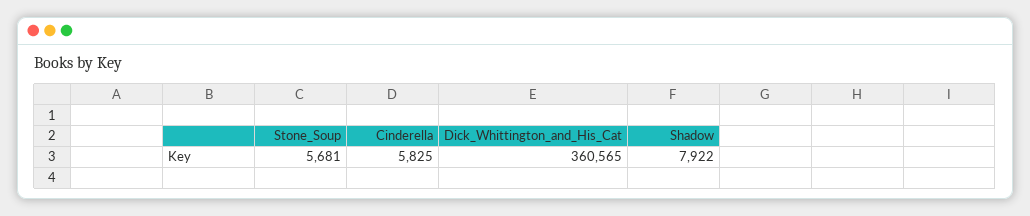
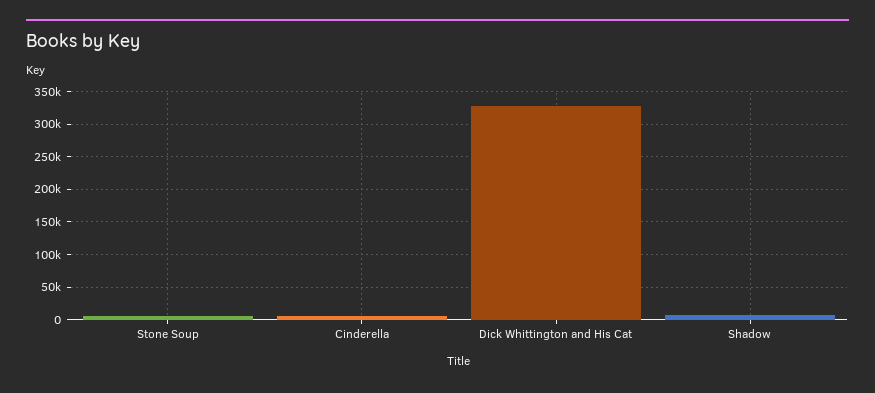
  {
    "Stone_Soup": 5681,
    "Cinderella": 5825,
-   "Dick_Whittington_and_His_Cat": 360565,
+   "Dick_Whittington_and_His_Cat": 330000,
    "Shadow": 7922
  }

